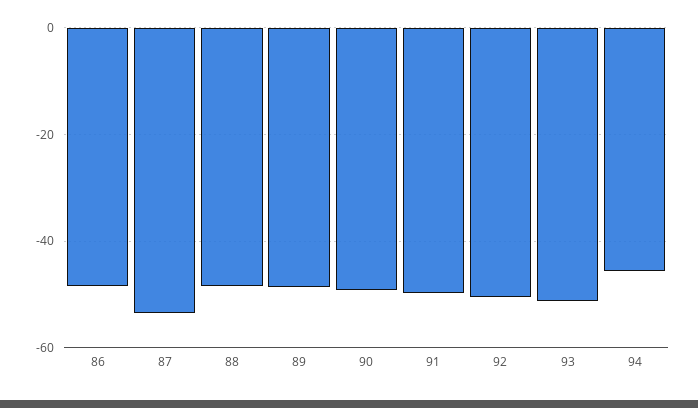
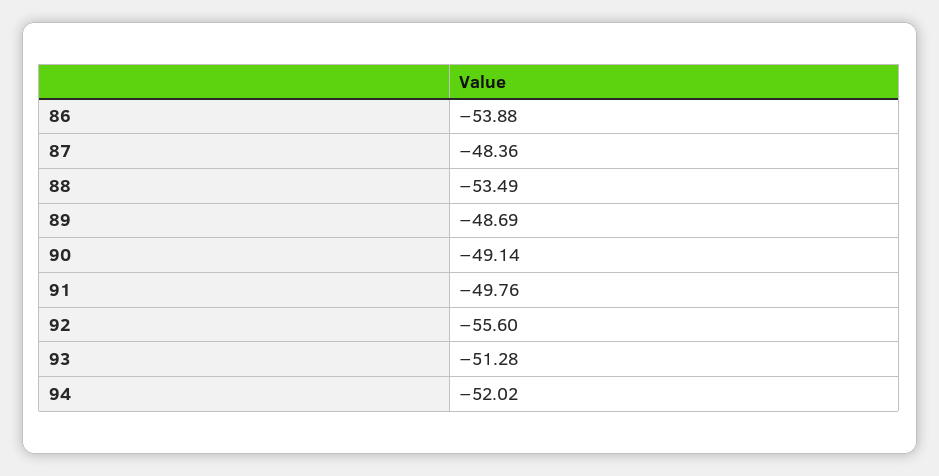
  {
-   "86": -48,
+   "86": -53.88,
-   "87": -54,
+   "87": -48.36,
-   "88": -48,
+   "88": -53.49,
    "89": -48.69,
    "90": -49.14,
    "91": -49.76,
-   "92": -50,
+   "92": -55.6,
    "93": -51.28,
-   "94": -46
+   "94": -52.02
  }

